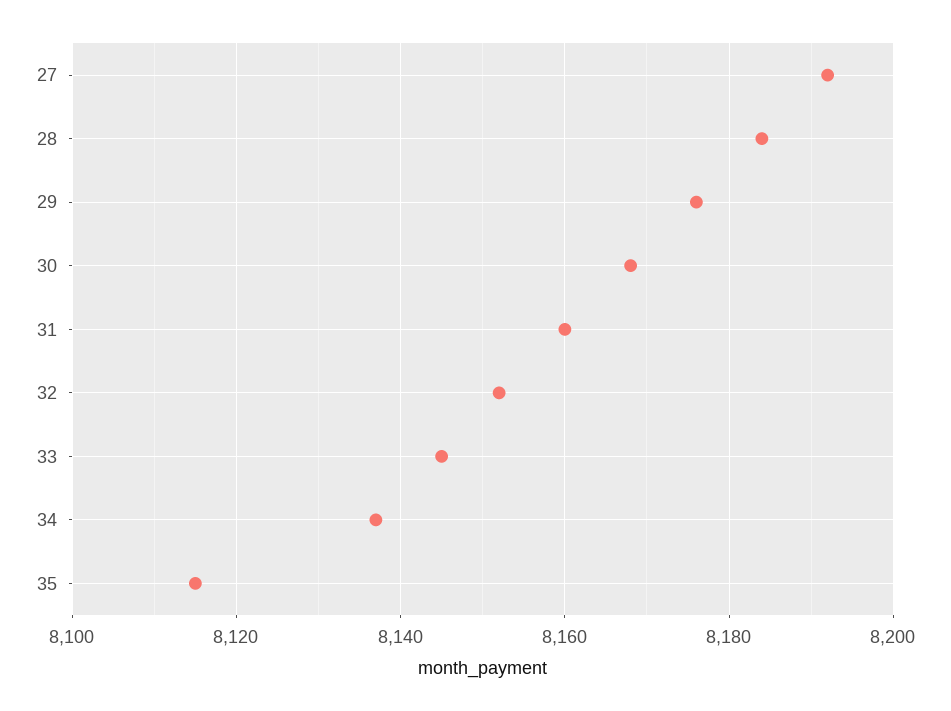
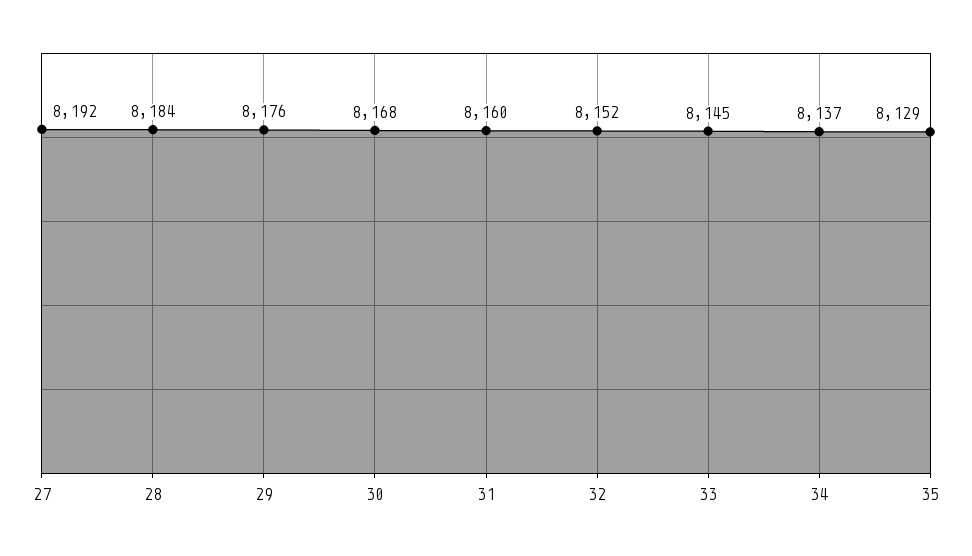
  {
    "27": 8192,
    "28": 8184,
    "29": 8176,
    "30": 8168,
    "31": 8160,
    "32": 8152,
    "33": 8145,
    "34": 8137,
-   "35": 8115
+   "35": 8129
  }

